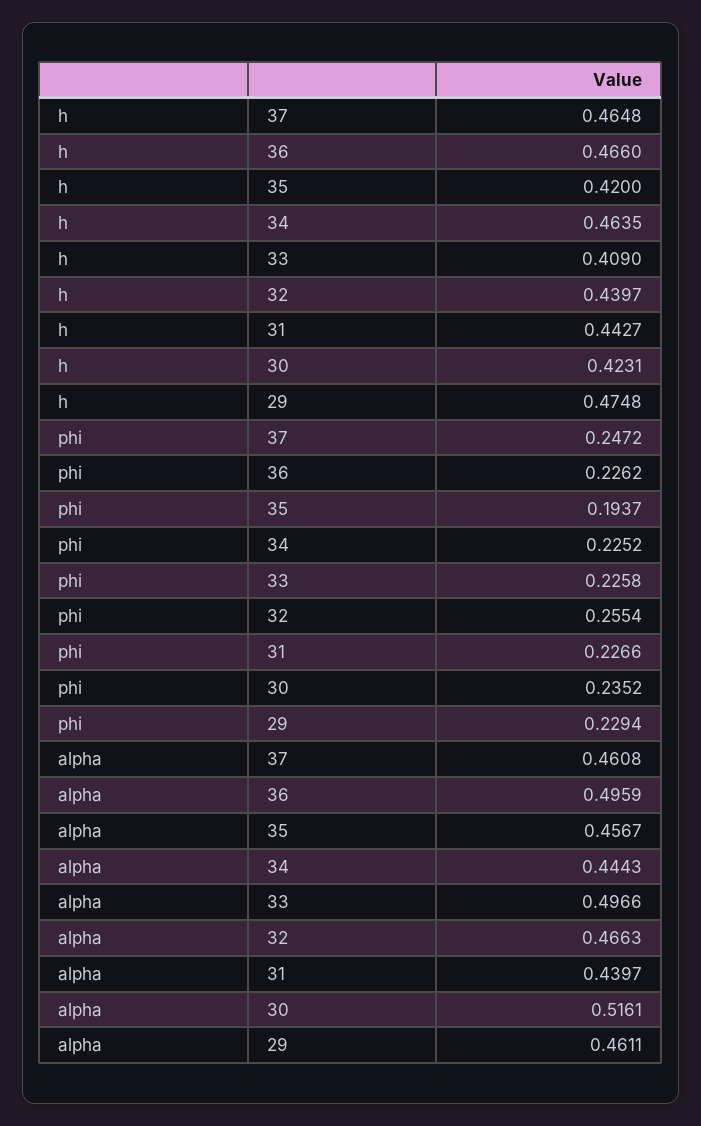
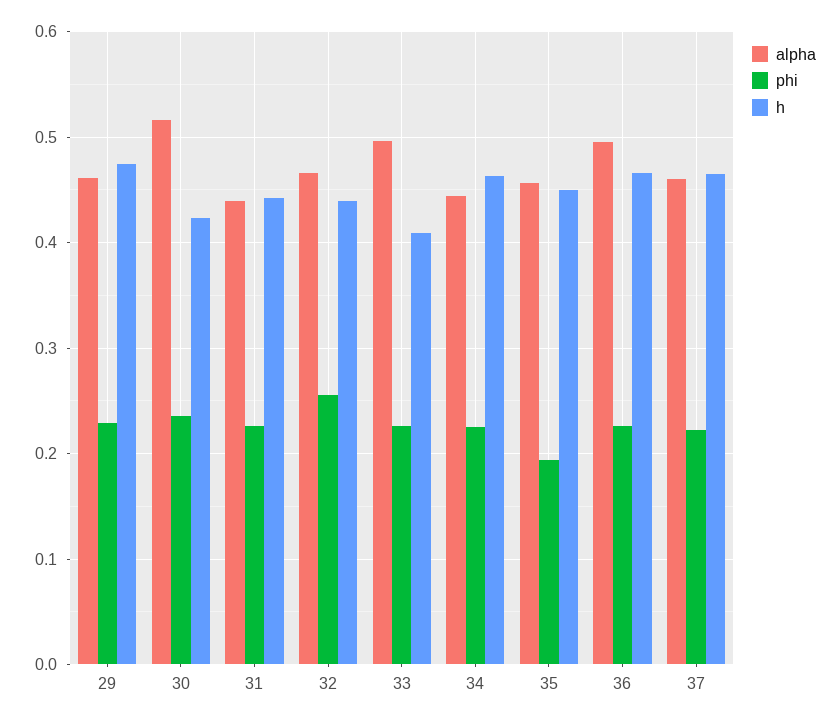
  {
    "h": {
      "37": 0.4648,
      "36": 0.466,
-     "35": 0.42,
+     "35": 0.45,
      "34": 0.4635,
      "33": 0.409,
      "32": 0.4397,
      "31": 0.4427,
      "30": 0.4231,
      "29": 0.4748
    },
    "phi": {
-     "37": 0.2472,
+     "37": 0.22,
      "36": 0.2262,
      "35": 0.1937,
      "34": 0.2252,
      "33": 0.2258,
      "32": 0.2554,
      "31": 0.2266,
      "30": 0.2352,
      "29": 0.2294
    },
    "alpha": {
      "37": 0.4608,
      "36": 0.4959,
      "35": 0.4567,
      "34": 0.4443,
      "33": 0.4966,
      "32": 0.4663,
      "31": 0.4397,
      "30": 0.5161,
      "29": 0.4611
    }
  }

